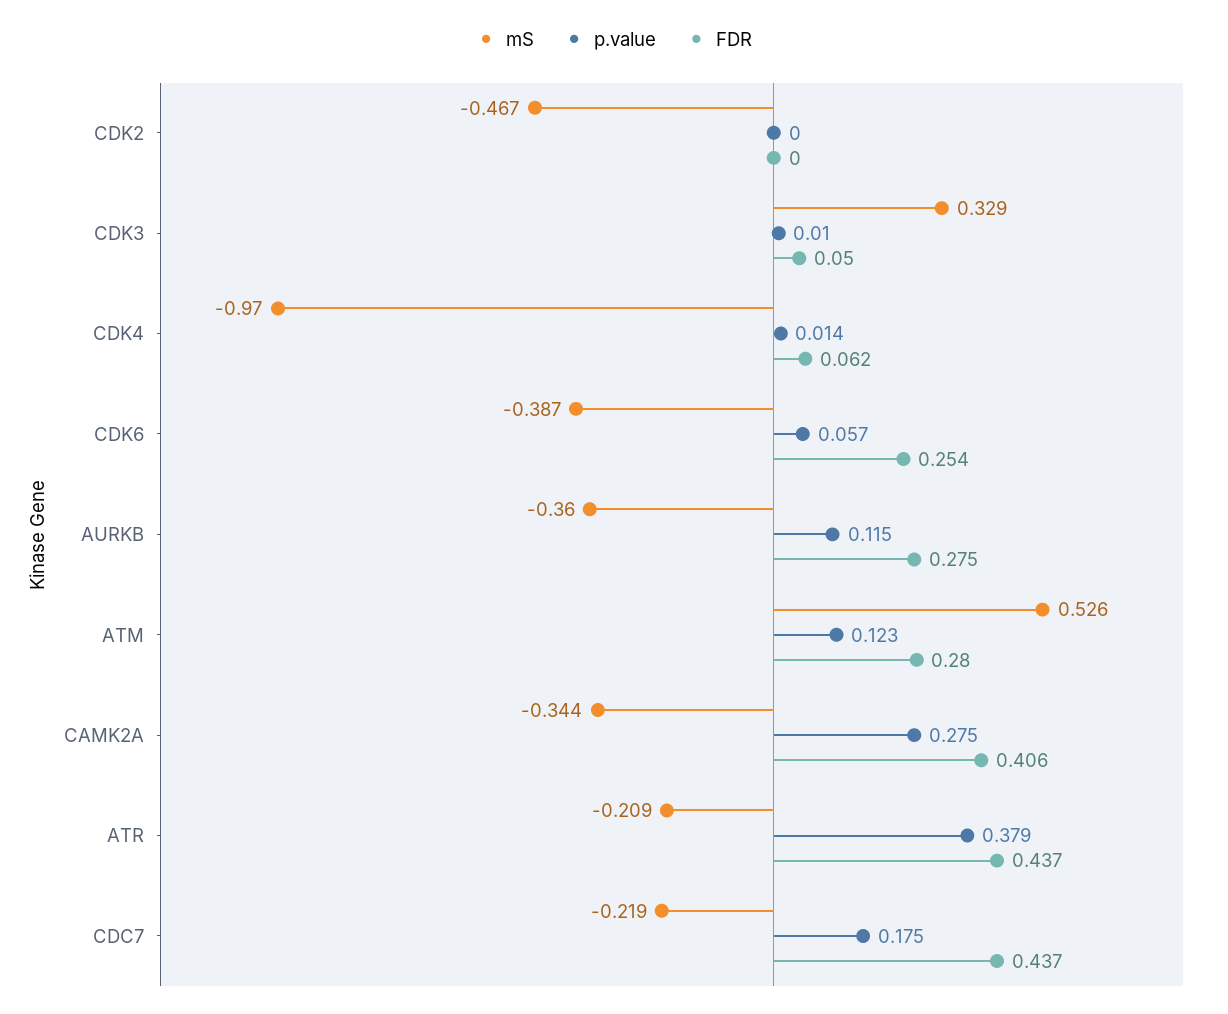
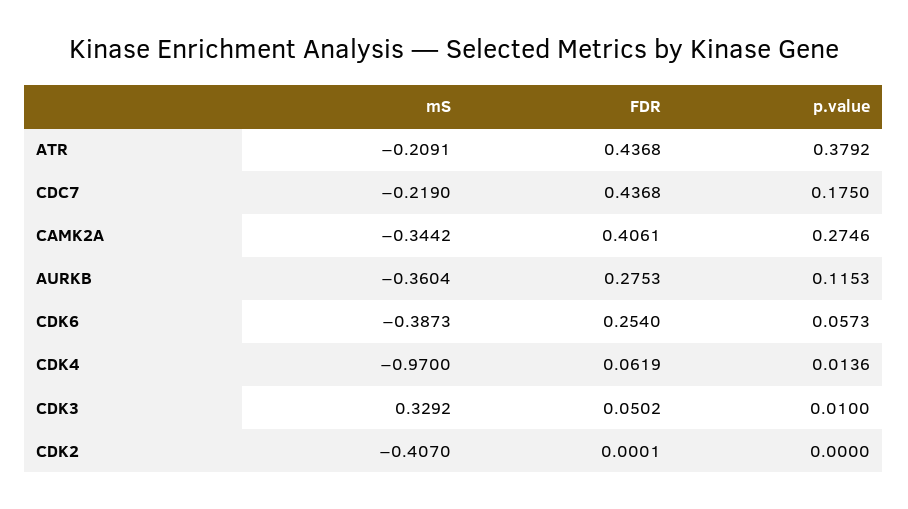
  {
    "mS": {
-     "CDK2": -0.467,
+     "CDK2": -0.407,
      "CDK3": 0.3292,
      "CDK4": -0.97,
      "CDK6": -0.3873,
      "AURKB": -0.3604,
-     "ATM": 0.526,
      "CAMK2A": -0.3442,
      "ATR": -0.2091,
      "CDC7": -0.219
    },
    "p.value": {
      "CDK2": 0,
      "CDK3": 0.01,
      "CDK4": 0.0136,
      "CDK6": 0.0573,
      "AURKB": 0.1153,
-     "ATM": 0.123,
      "CAMK2A": 0.2746,
      "ATR": 0.3792,
      "CDC7": 0.175
    },
    "FDR": {
      "CDK2": 0.0001,
      "CDK3": 0.0502,
      "CDK4": 0.0619,
      "CDK6": 0.254,
      "AURKB": 0.2753,
-     "ATM": 0.28,
      "CAMK2A": 0.4061,
      "ATR": 0.4368,
      "CDC7": 0.4368
    }
  }

